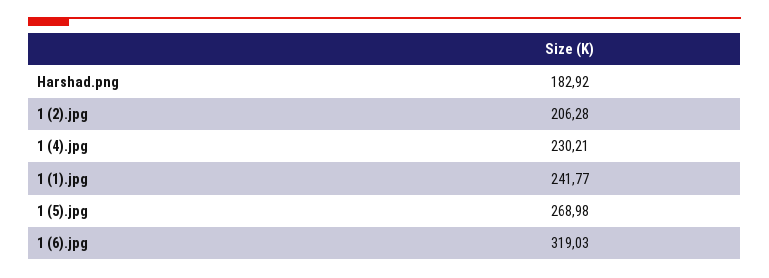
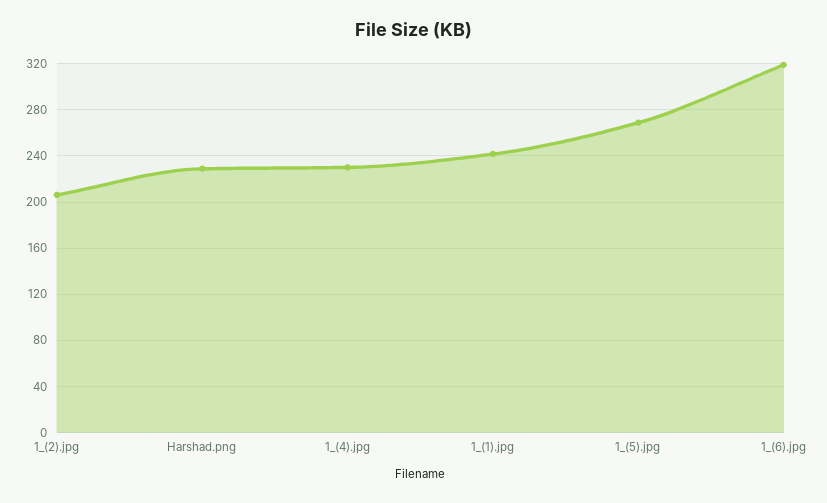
  {
-   "Harshad.png": 182.92,
+   "Harshad.png": 230,
    "1 (2).jpg": 206.28,
    "1 (4).jpg": 230.21,
    "1 (1).jpg": 241.77,
    "1 (5).jpg": 268.98,
    "1 (6).jpg": 319.03
  }

